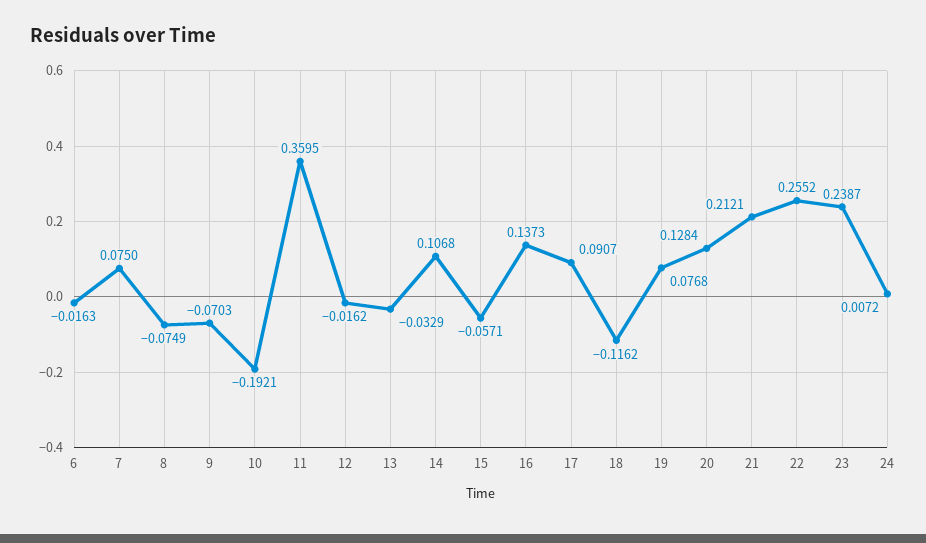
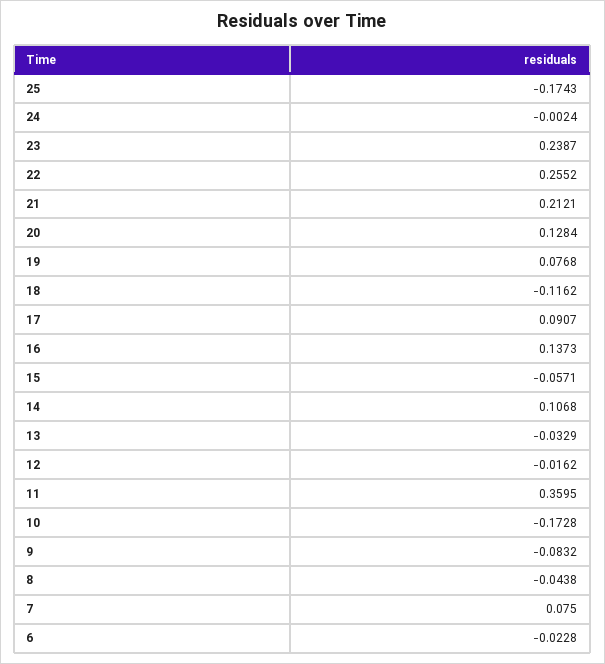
  {
-   "6": -0.0163,
+   "6": -0.0228,
    "7": 0.075,
-   "8": -0.0749,
+   "8": -0.0438,
-   "9": -0.0703,
+   "9": -0.0832,
-   "10": -0.1921,
+   "10": -0.1728,
    "11": 0.3595,
    "12": -0.0162,
    "13": -0.0329,
    "14": 0.1068,
    "15": -0.0571,
    "16": 0.1373,
    "17": 0.0907,
    "18": -0.1162,
    "19": 0.0768,
    "20": 0.1284,
    "21": 0.2121,
    "22": 0.2552,
    "23": 0.2387,
-   "24": 0.0072
+   "24": -0.0024,
+   "25": -0.1743
  }

